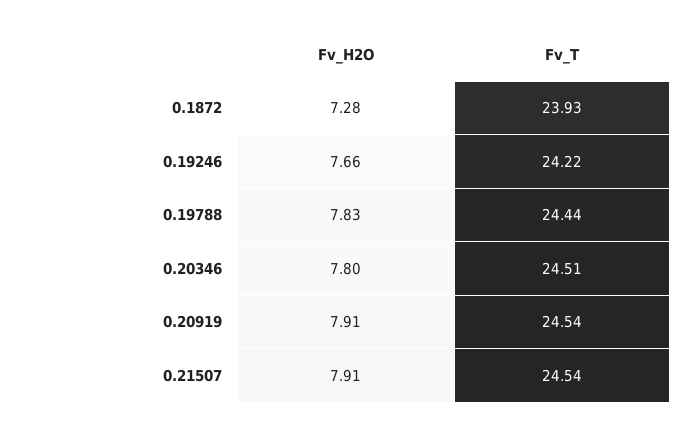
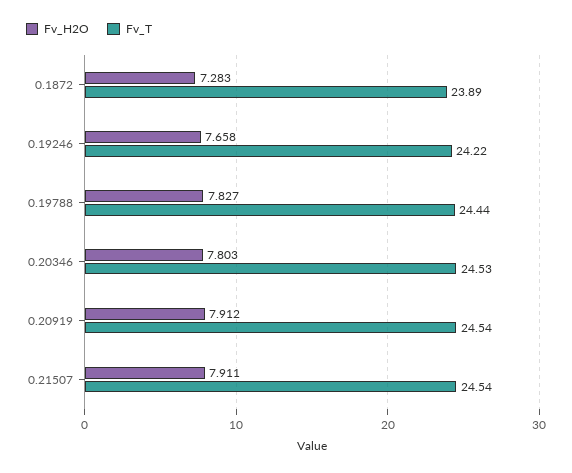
  {
    "Fv_H2O": {
      "0.1872": 7.283,
      "0.19246": 7.658,
      "0.19788": 7.827,
      "0.20346": 7.803,
      "0.20919": 7.912,
      "0.21507": 7.911
    },
    "Fv_T": {
-     "0.1872": 23.93,
+     "0.1872": 23.89,
      "0.19246": 24.22,
      "0.19788": 24.44,
-     "0.20346": 24.51,
+     "0.20346": 24.53,
      "0.20919": 24.54,
      "0.21507": 24.54
    }
  }

